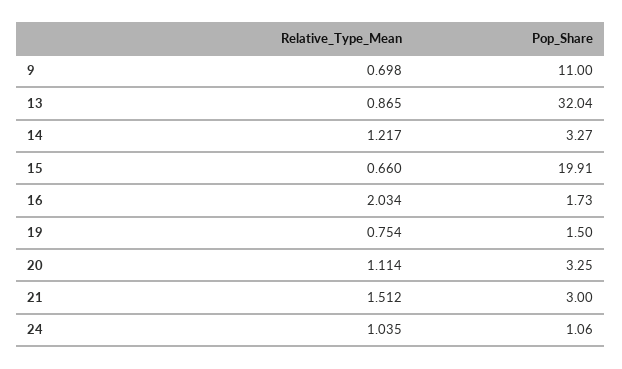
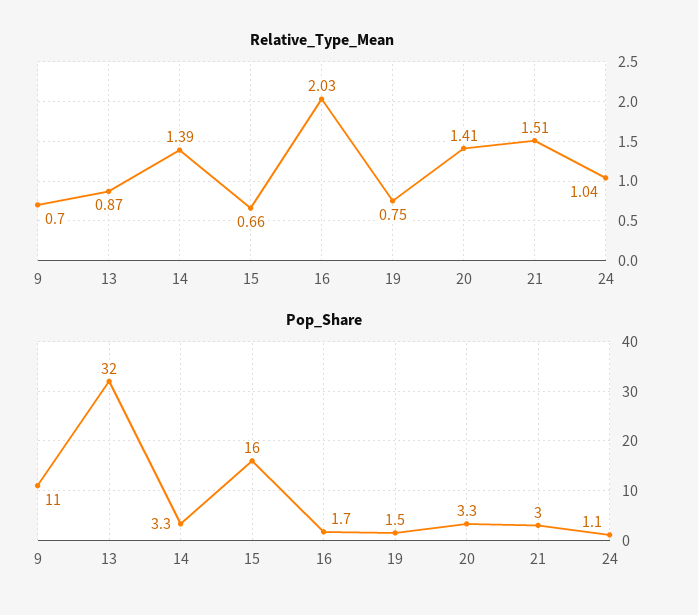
  {
    "Relative_Type_Mean": {
      "9": 0.698,
      "13": 0.865,
-     "14": 1.217,
+     "14": 1.39,
      "15": 0.66,
      "16": 2.034,
      "19": 0.754,
-     "20": 1.114,
+     "20": 1.41,
      "21": 1.512,
      "24": 1.035
    },
    "Pop_Share": {
      "9": 11,
      "13": 32.04,
      "14": 3.27,
-     "15": 19.91,
+     "15": 16,
      "16": 1.73,
      "19": 1.5,
      "20": 3.25,
      "21": 3,
      "24": 1.06
    }
  }

